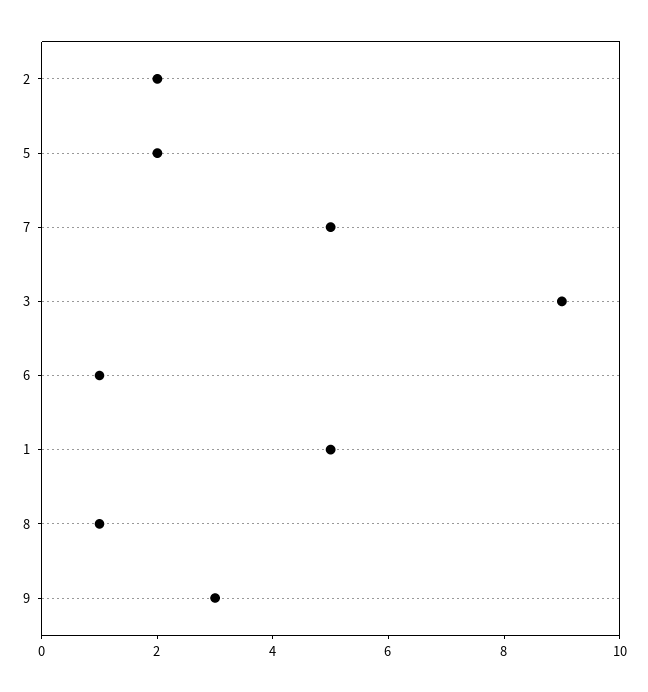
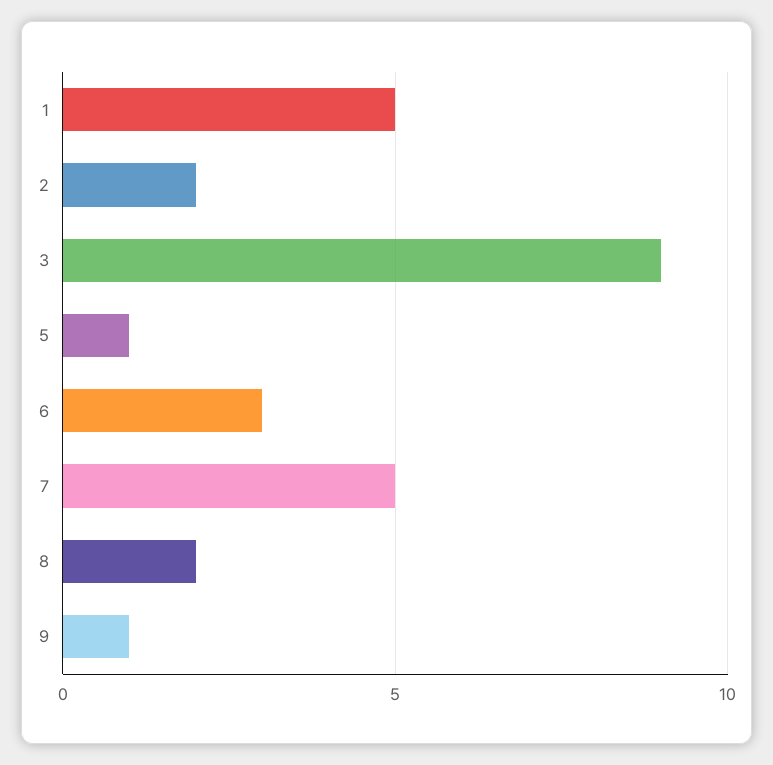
  {
    "2": 2,
-   "5": 2,
+   "5": 1,
    "7": 5,
    "3": 9,
-   "6": 1,
+   "6": 3,
    "1": 5,
-   "8": 1,
+   "8": 2,
-   "9": 3
+   "9": 1
  }

